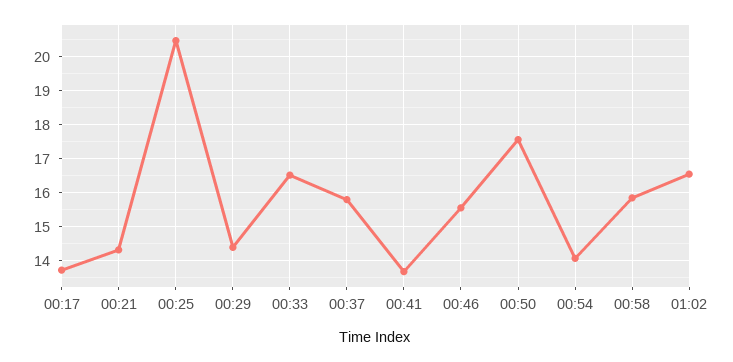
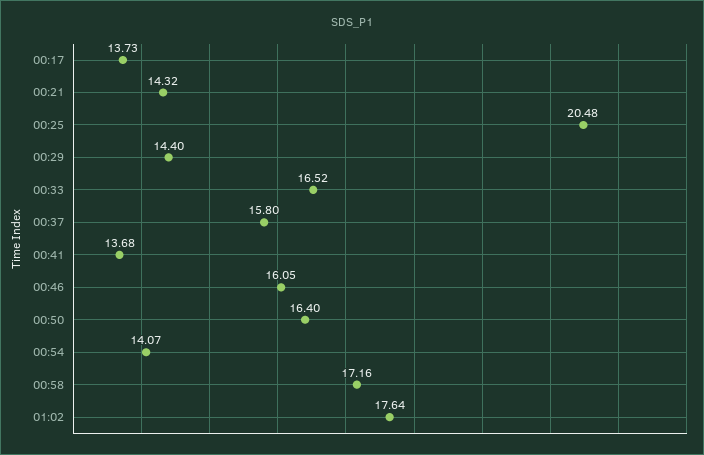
  {
    "00:17": 13.73,
    "00:21": 14.32,
    "00:25": 20.48,
    "00:29": 14.4,
    "00:33": 16.52,
    "00:37": 15.8,
    "00:41": 13.68,
-   "00:46": 15.6,
+   "00:46": 16.05,
-   "00:50": 17.6,
+   "00:50": 16.4,
    "00:54": 14.07,
-   "00:58": 15.8,
+   "00:58": 17.16,
-   "01:02": 16.6
+   "01:02": 17.64
  }

